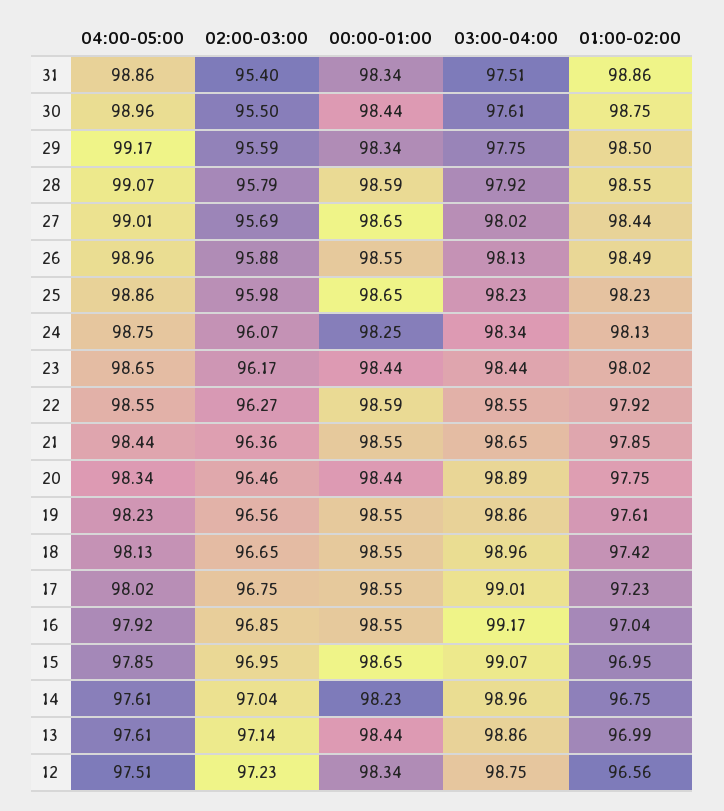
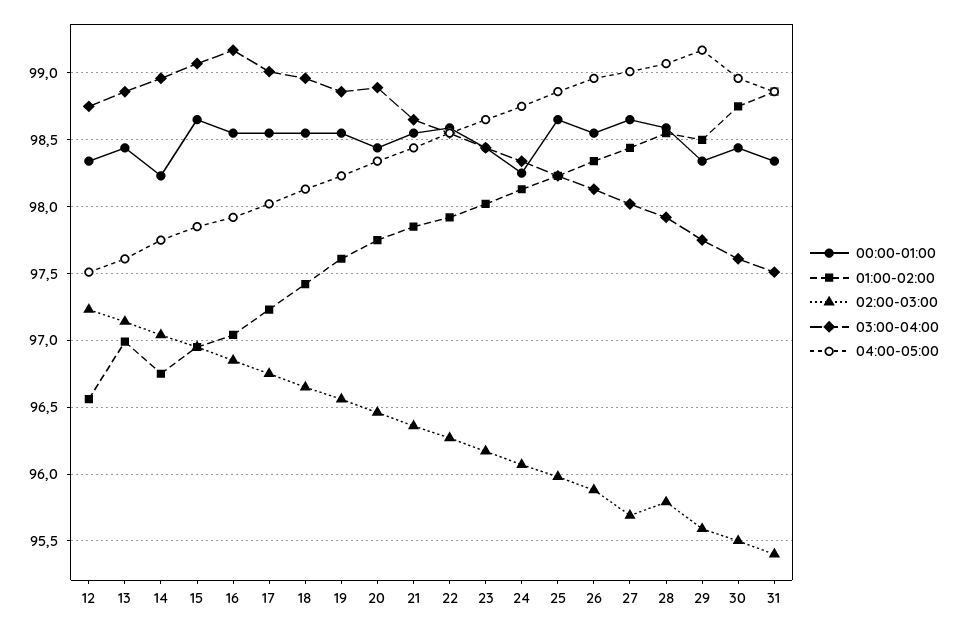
  {
    "04:00-05:00": {
      "31": 98.86,
      "30": 98.96,
      "29": 99.17,
      "28": 99.07,
      "27": 99.01,
      "26": 98.96,
      "25": 98.86,
      "24": 98.75,
      "23": 98.65,
      "22": 98.55,
      "21": 98.44,
      "20": 98.34,
      "19": 98.23,
      "18": 98.13,
      "17": 98.02,
      "16": 97.92,
      "15": 97.85,
-     "14": 97.61,
+     "14": 97.75,
      "13": 97.61,
      "12": 97.51
    },
    "02:00-03:00": {
      "31": 95.4,
      "30": 95.5,
      "29": 95.59,
      "28": 95.79,
      "27": 95.69,
      "26": 95.88,
      "25": 95.98,
      "24": 96.07,
      "23": 96.17,
      "22": 96.27,
      "21": 96.36,
      "20": 96.46,
      "19": 96.56,
      "18": 96.65,
      "17": 96.75,
      "16": 96.85,
      "15": 96.95,
      "14": 97.04,
      "13": 97.14,
      "12": 97.23
    },
    "00:00-01:00": {
      "31": 98.34,
      "30": 98.44,
      "29": 98.34,
      "28": 98.59,
      "27": 98.65,
      "26": 98.55,
      "25": 98.65,
      "24": 98.25,
      "23": 98.44,
      "22": 98.59,
      "21": 98.55,
      "20": 98.44,
      "19": 98.55,
      "18": 98.55,
      "17": 98.55,
      "16": 98.55,
      "15": 98.65,
      "14": 98.23,
      "13": 98.44,
      "12": 98.34
    },
    "03:00-04:00": {
      "31": 97.51,
      "30": 97.61,
      "29": 97.75,
      "28": 97.92,
      "27": 98.02,
      "26": 98.13,
      "25": 98.23,
      "24": 98.34,
      "23": 98.44,
      "22": 98.55,
      "21": 98.65,
      "20": 98.89,
      "19": 98.86,
      "18": 98.96,
      "17": 99.01,
      "16": 99.17,
      "15": 99.07,
      "14": 98.96,
      "13": 98.86,
      "12": 98.75
    },
    "01:00-02:00": {
      "31": 98.86,
      "30": 98.75,
      "29": 98.5,
      "28": 98.55,
      "27": 98.44,
-     "26": 98.49,
+     "26": 98.35,
      "25": 98.23,
      "24": 98.13,
      "23": 98.02,
      "22": 97.92,
      "21": 97.85,
      "20": 97.75,
      "19": 97.61,
      "18": 97.42,
      "17": 97.23,
      "16": 97.04,
      "15": 96.95,
      "14": 96.75,
      "13": 96.99,
      "12": 96.56
    }
  }

